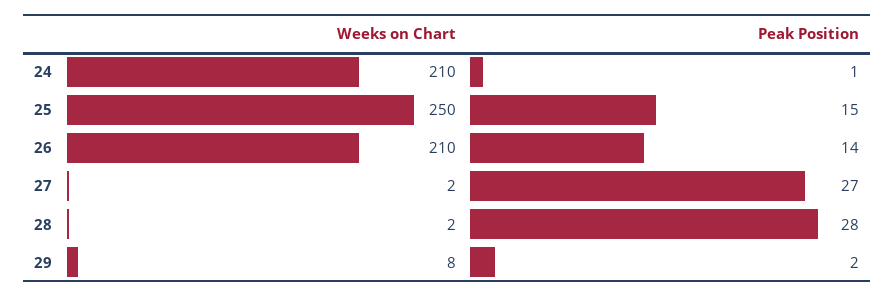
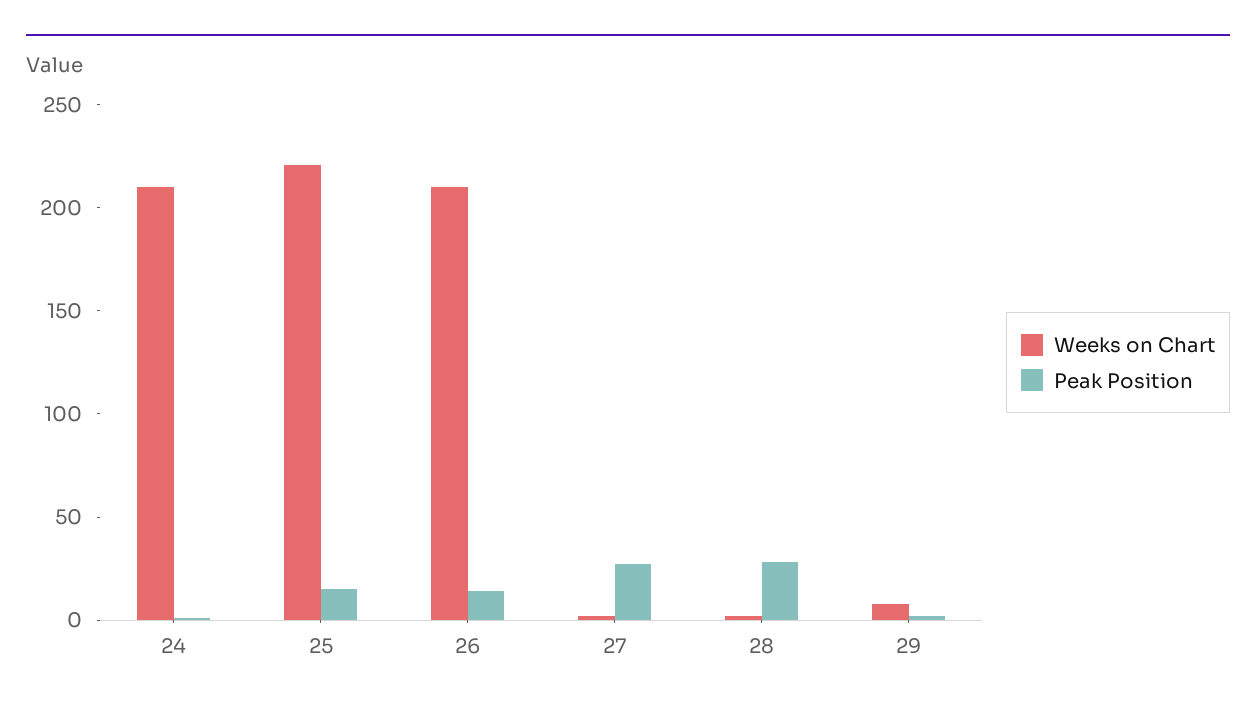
  {
    "Weeks on Chart": {
      "24": 210,
-     "25": 250,
+     "25": 220,
      "26": 210,
      "27": 2,
      "28": 2,
      "29": 8
    },
    "Peak Position": {
      "24": 1,
      "25": 15,
      "26": 14,
      "27": 27,
      "28": 28,
      "29": 2
    }
  }

